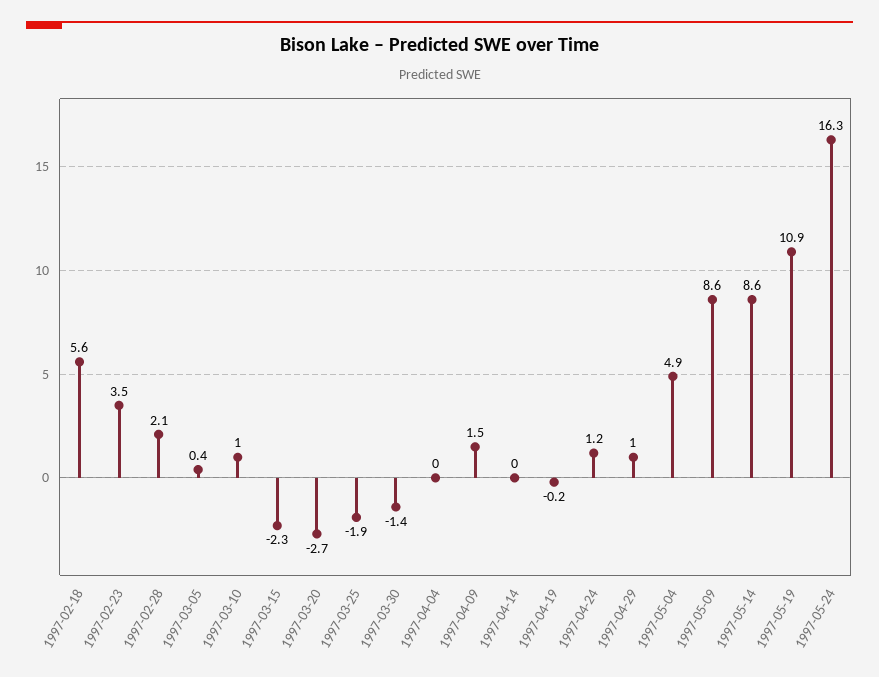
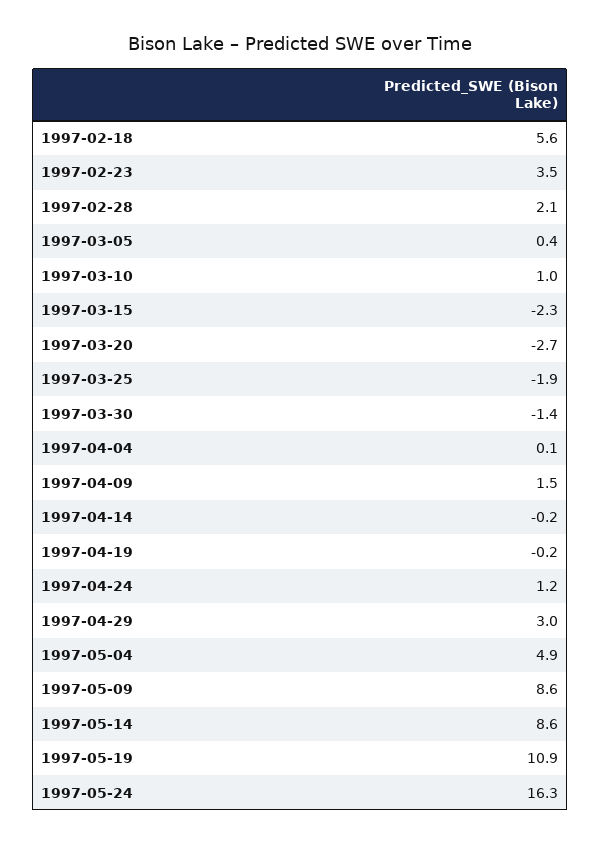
  {
    "1997-02-18": 5.6,
    "1997-02-23": 3.5,
    "1997-02-28": 2.1,
    "1997-03-05": 0.4,
    "1997-03-10": 1,
    "1997-03-15": -2.3,
    "1997-03-20": -2.7,
    "1997-03-25": -1.9,
    "1997-03-30": -1.4,
-   "1997-04-04": 0,
+   "1997-04-04": 0.1,
    "1997-04-09": 1.5,
-   "1997-04-14": 0,
+   "1997-04-14": -0.2,
    "1997-04-19": -0.2,
    "1997-04-24": 1.2,
-   "1997-04-29": 1,
+   "1997-04-29": 3,
    "1997-05-04": 4.9,
    "1997-05-09": 8.6,
    "1997-05-14": 8.6,
    "1997-05-19": 10.9,
    "1997-05-24": 16.3
  }

